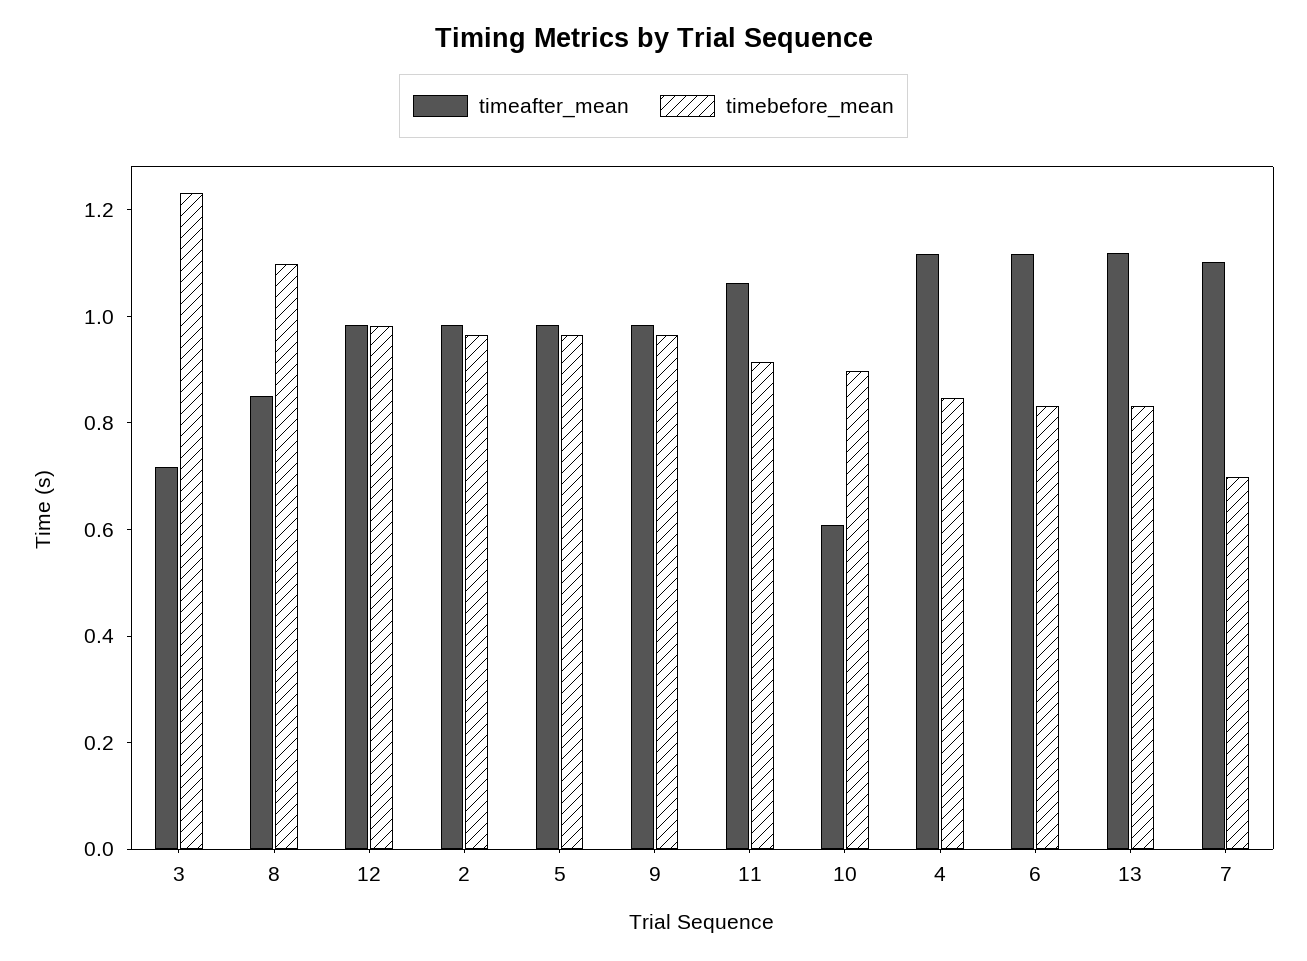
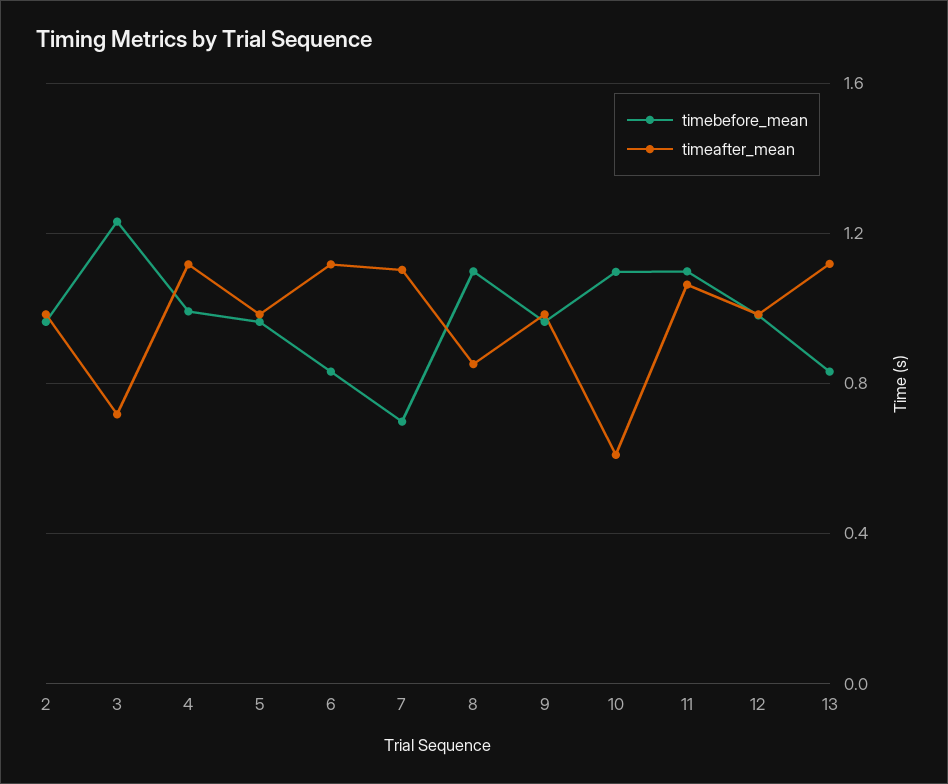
  {
    "timeafter_mean": {
      "3": 0.7,
      "8": 0.85,
      "12": 1,
      "2": 1,
      "5": 1,
      "9": 1,
      "11": 1.05,
      "10": 0.6,
      "4": 1.1,
      "6": 1.1,
      "13": 1.1,
      "7": 1.1
    },
    "timebefore_mean": {
      "3": 1.25,
      "8": 1.1,
      "12": 1,
      "2": 0.95,
      "5": 0.95,
      "9": 0.95,
-     "11": 0.9,
+     "11": 1.1,
-     "10": 0.9,
+     "10": 1.1,
-     "4": 0.85,
+     "4": 1,
      "6": 0.85,
      "13": 0.85,
      "7": 0.7
    }
  }

